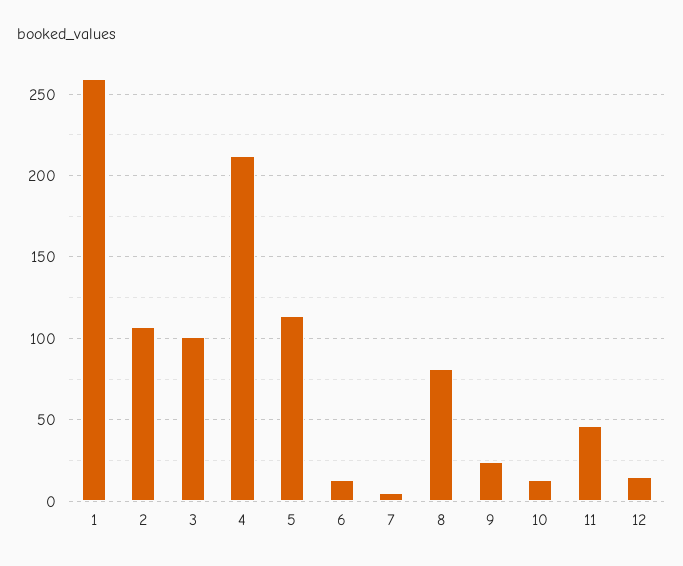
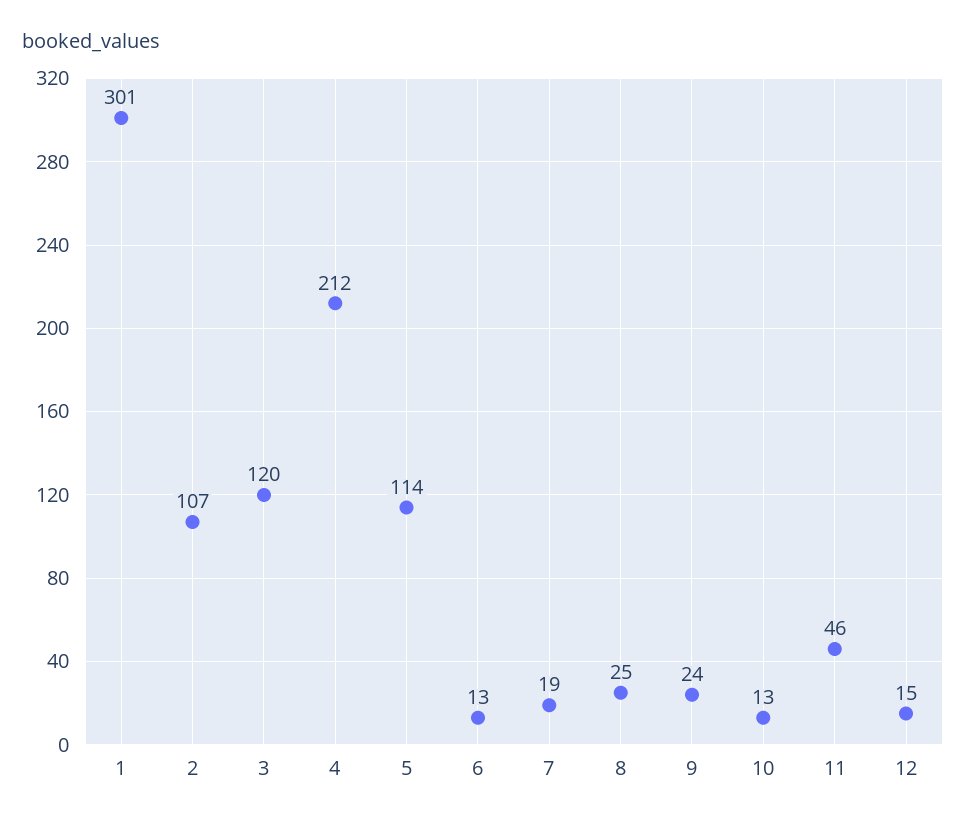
  {
-   "1": 260,
+   "1": 301,
    "2": 107,
-   "3": 100,
+   "3": 120,
    "4": 212,
    "5": 114,
    "6": 13,
-   "7": 5,
+   "7": 19,
-   "8": 80,
+   "8": 25,
    "9": 24,
    "10": 13,
    "11": 46,
    "12": 15
  }

